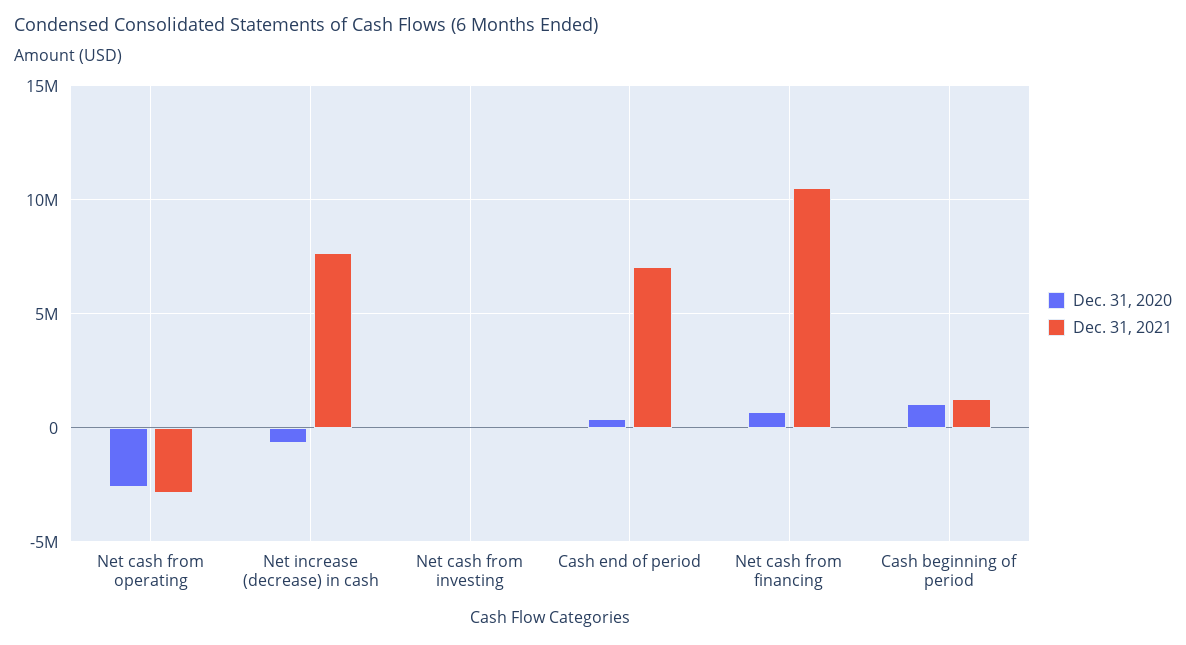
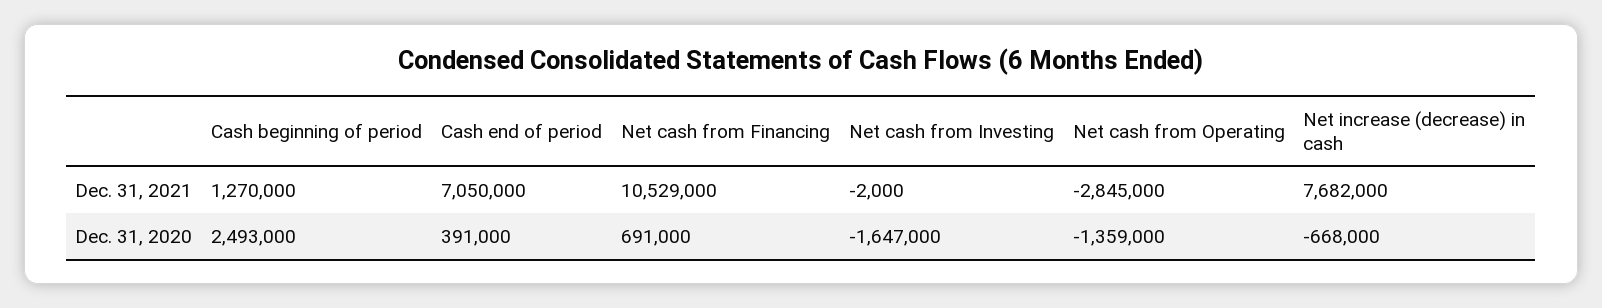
  {
    "Dec. 31, 2020": {
-     "Net cash from operating": -2500000,
+     "Net cash from operating": -1359000,
      "Net increase (decrease) in cash": -668000,
-     "Net cash from investing": 0,
+     "Net cash from investing": -1647000,
      "Cash end of period": 391000,
      "Net cash from financing": 691000,
-     "Cash beginning of period": 1000000
+     "Cash beginning of period": 2493000
    },
    "Dec. 31, 2021": {
      "Net cash from operating": -2845000,
      "Net increase (decrease) in cash": 7682000,
      "Net cash from investing": -2000,
      "Cash end of period": 7050000,
      "Net cash from financing": 10529000,
      "Cash beginning of period": 1270000
    }
  }

